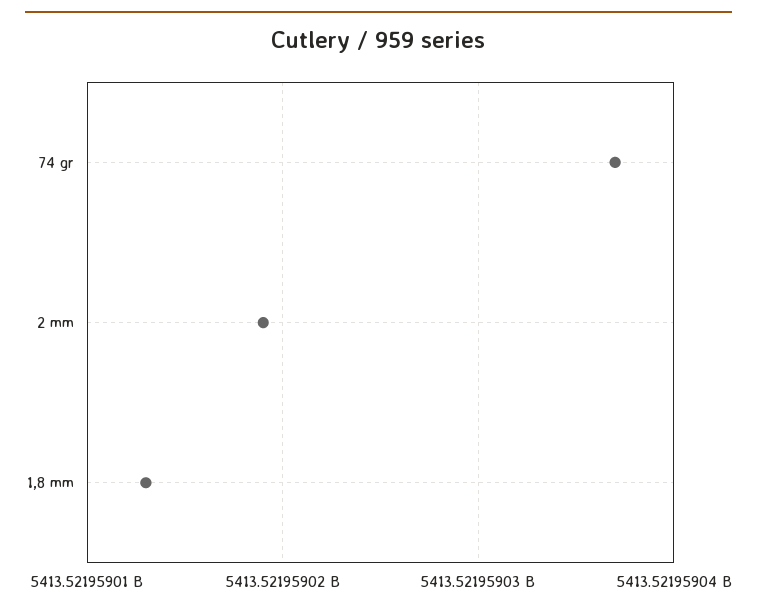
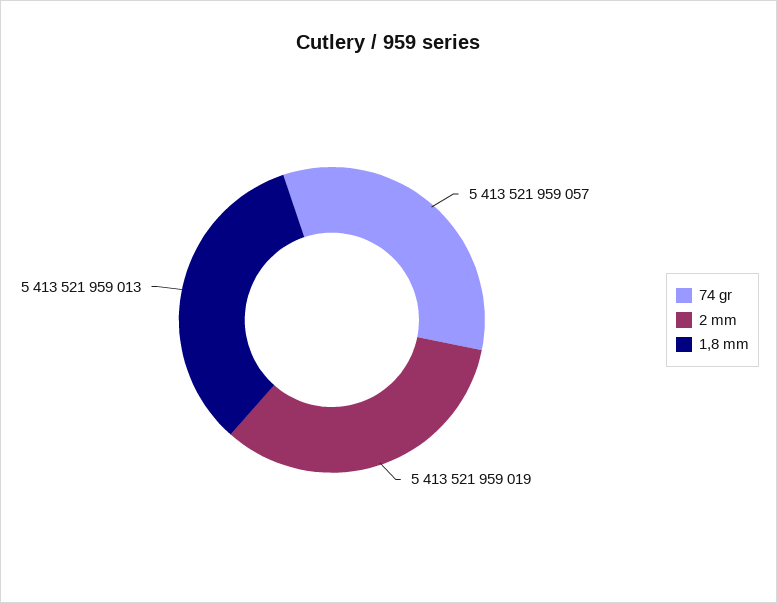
  {
-   "74 gr": 5413521959037,
+   "74 gr": 5413521959057,
    "2 mm": 5413521959019,
    "1,8 mm": 5413521959013
  }

